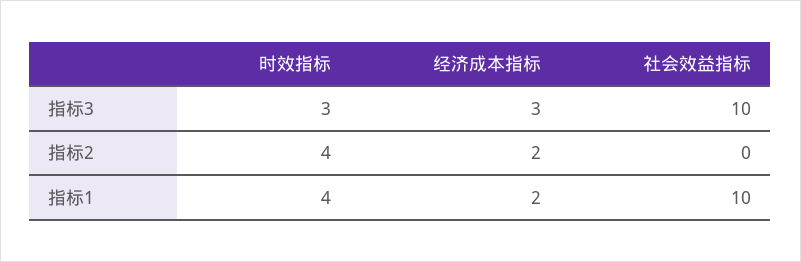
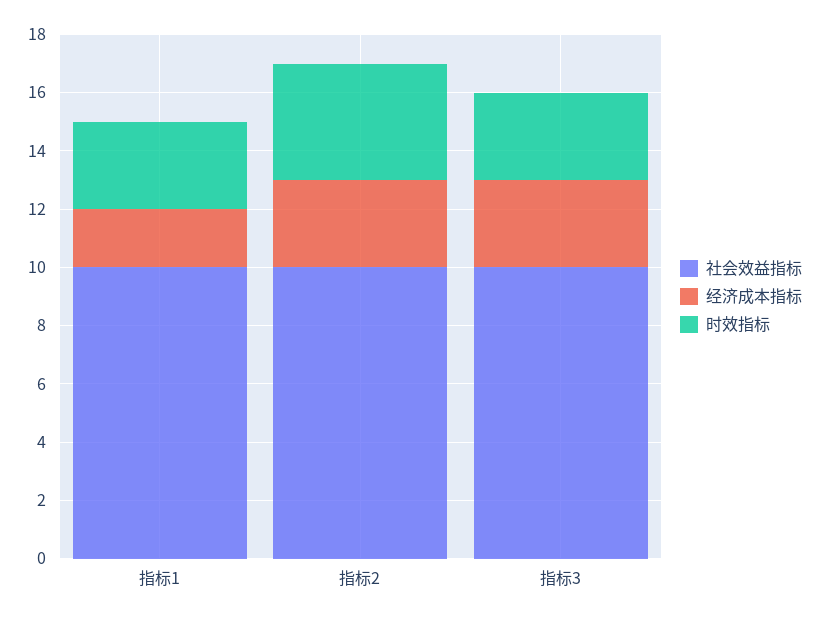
  {
    "时效指标": {
      "指标3": 3,
      "指标2": 4,
-     "指标1": 4
+     "指标1": 3
    },
    "经济成本指标": {
      "指标3": 3,
-     "指标2": 2,
+     "指标2": 3,
      "指标1": 2
    },
    "社会效益指标": {
      "指标3": 10,
-     "指标2": 0,
+     "指标2": 10,
      "指标1": 10
    }
  }

